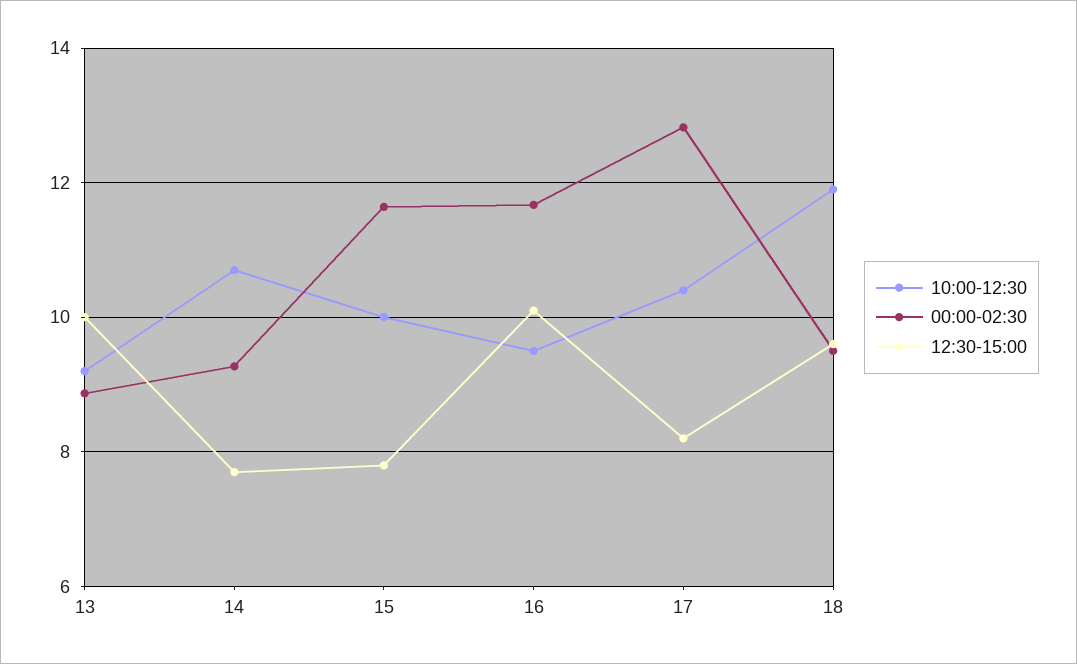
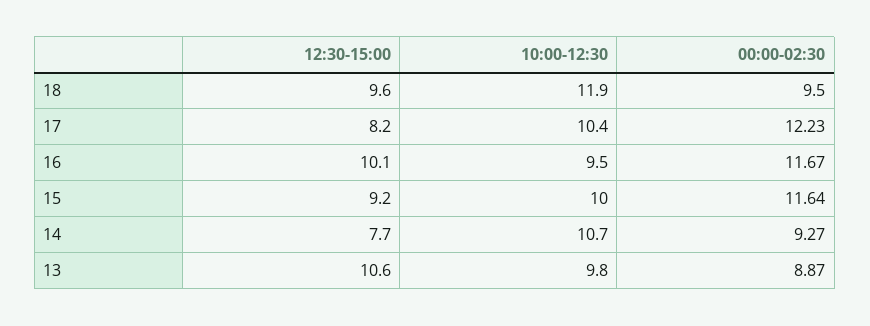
  {
    "10:00-12:30": {
-     "13": 9.2,
+     "13": 9.8,
      "14": 10.7,
      "15": 10,
      "16": 9.5,
      "17": 10.4,
      "18": 11.9
    },
    "00:00-02:30": {
      "13": 8.87,
      "14": 9.27,
      "15": 11.64,
      "16": 11.67,
-     "17": 12.8,
+     "17": 12.23,
      "18": 9.5
    },
    "12:30-15:00": {
-     "13": 10,
+     "13": 10.6,
      "14": 7.7,
-     "15": 7.8,
+     "15": 9.2,
      "16": 10.1,
      "17": 8.2,
      "18": 9.6
    }
  }

